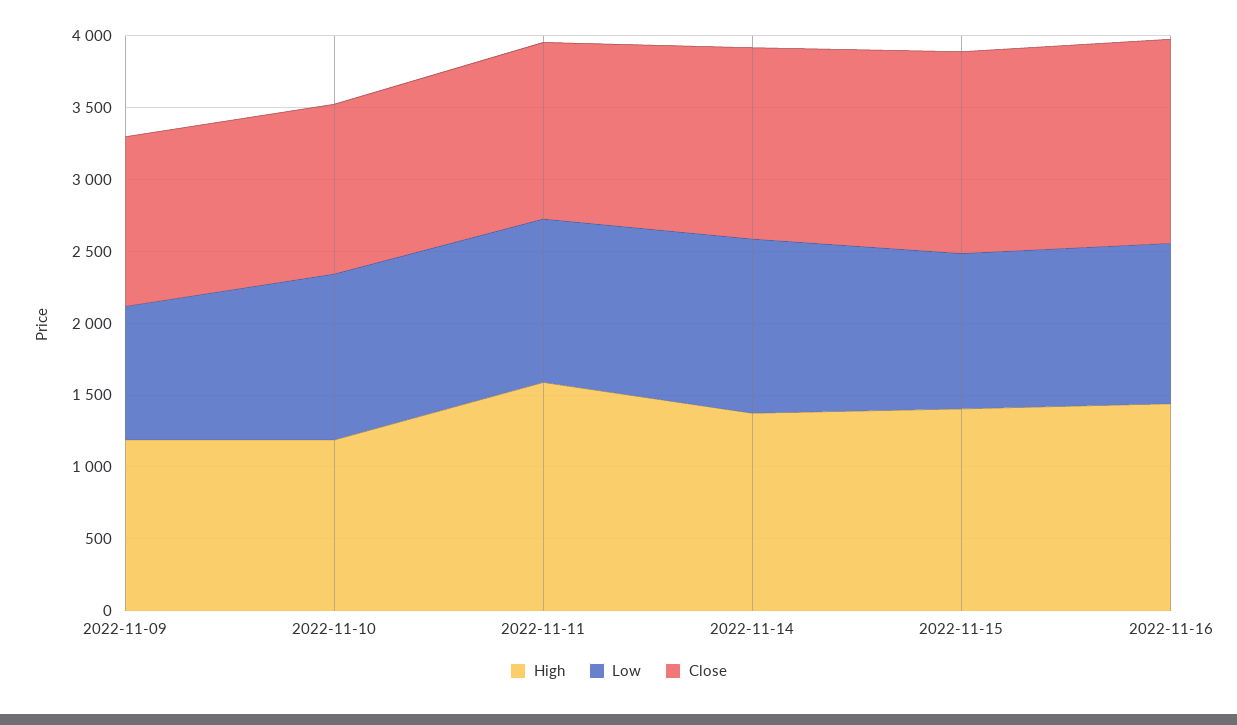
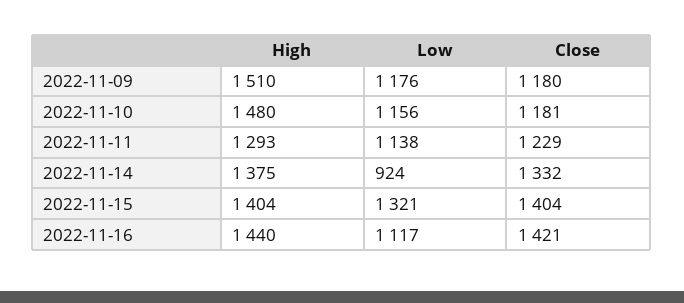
  {
    "High": {
-     "2022-11-09": 1200,
+     "2022-11-09": 1510,
-     "2022-11-10": 1200,
+     "2022-11-10": 1480,
-     "2022-11-11": 1600,
+     "2022-11-11": 1293,
      "2022-11-14": 1375,
      "2022-11-15": 1404,
      "2022-11-16": 1440
    },
    "Low": {
-     "2022-11-09": 900,
+     "2022-11-09": 1176,
      "2022-11-10": 1156,
      "2022-11-11": 1138,
-     "2022-11-14": 1200,
+     "2022-11-14": 924,
-     "2022-11-15": 1100,
+     "2022-11-15": 1321,
      "2022-11-16": 1117
    },
    "Close": {
      "2022-11-09": 1180,
      "2022-11-10": 1181,
      "2022-11-11": 1229,
      "2022-11-14": 1332,
      "2022-11-15": 1404,
      "2022-11-16": 1421
    }
  }

